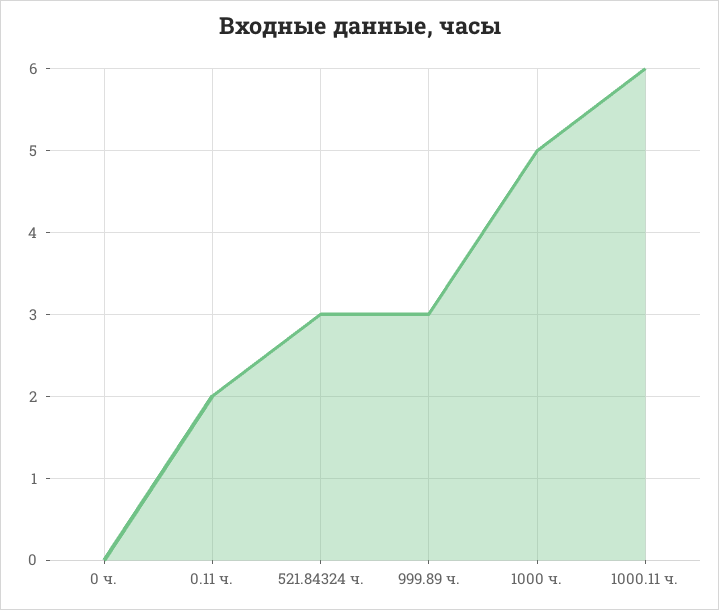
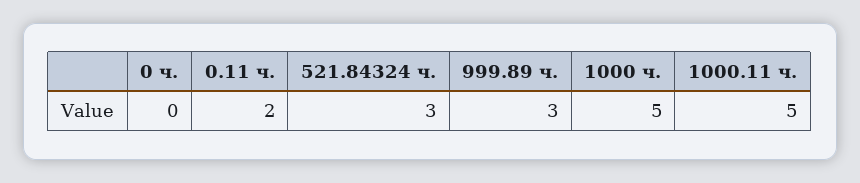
  {
    "0 ч.": 0,
    "0.11 ч.": 2,
    "521.84324 ч.": 3,
    "999.89 ч.": 3,
    "1000 ч.": 5,
-   "1000.11 ч.": 6
+   "1000.11 ч.": 5
  }

